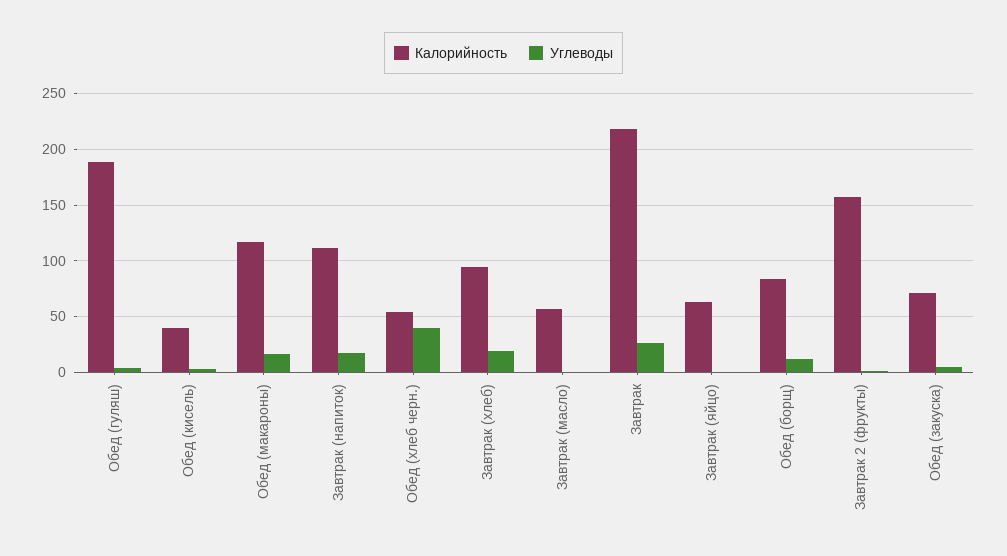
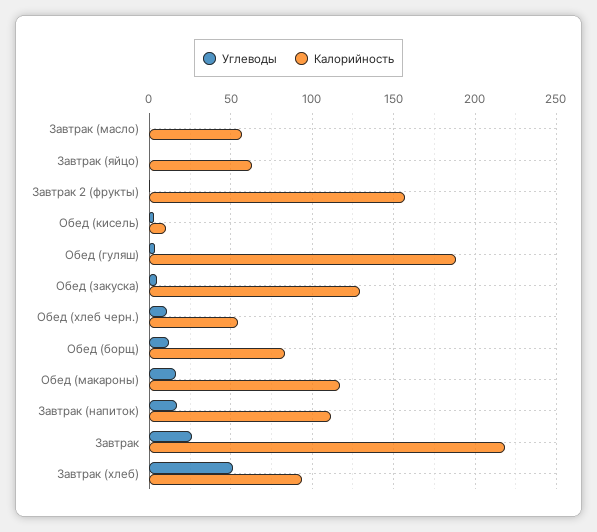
  {
    "Калорийность": {
      "Обед (гуляш)": 190,
-     "Обед (кисель)": 40,
+     "Обед (кисель)": 10,
      "Обед (макароны)": 115,
      "Завтрак (напиток)": 110,
      "Обед (хлеб черн.)": 55,
      "Завтрак (хлеб)": 95,
      "Завтрак (масло)": 55,
      "Завтрак": 220,
      "Завтрак (яйцо)": 65,
      "Обед (борщ)": 85,
      "Завтрак 2 (фрукты)": 155,
-     "Обед (закуска)": 70
+     "Обед (закуска)": 130
    },
    "Углеводы": {
      "Обед (гуляш)": 5,
      "Обед (кисель)": 5,
      "Обед (макароны)": 15,
      "Завтрак (напиток)": 15,
-     "Обед (хлеб черн.)": 40,
+     "Обед (хлеб черн.)": 10,
-     "Завтрак (хлеб)": 20,
+     "Завтрак (хлеб)": 50,
      "Завтрак (масло)": 0,
      "Завтрак": 25,
      "Завтрак (яйцо)": 0,
      "Обед (борщ)": 10,
      "Завтрак 2 (фрукты)": 0,
      "Обед (закуска)": 5
    }
  }

